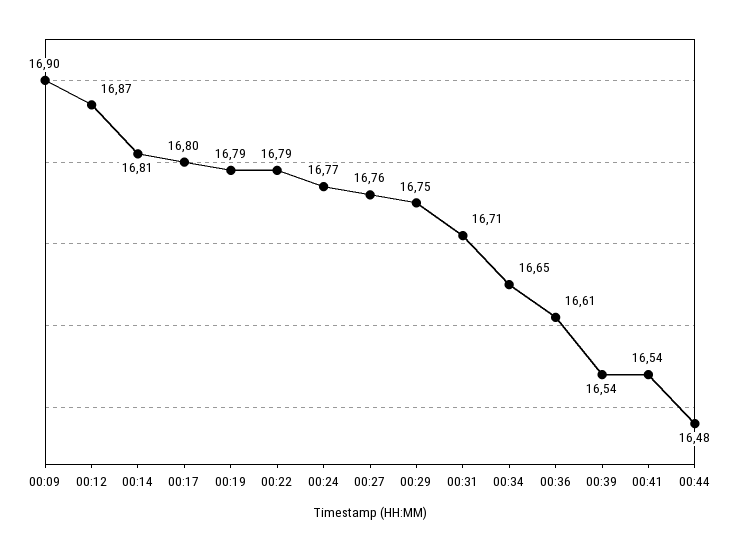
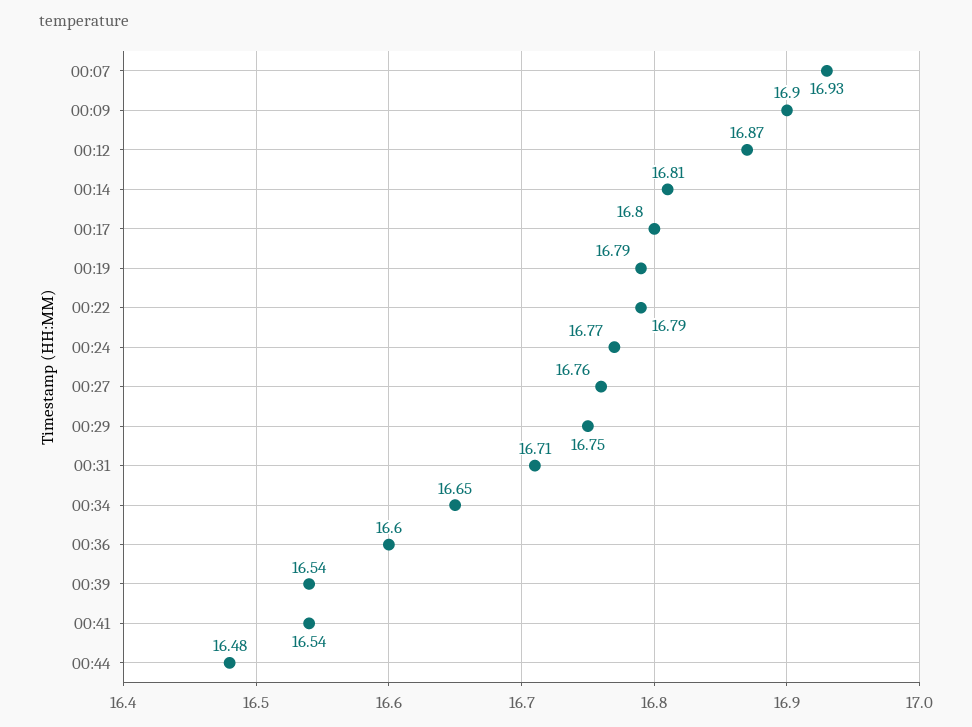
  {
    "00:09": 16.9,
    "00:12": 16.87,
    "00:14": 16.81,
    "00:17": 16.8,
    "00:19": 16.79,
    "00:22": 16.79,
    "00:24": 16.77,
    "00:27": 16.76,
    "00:29": 16.75,
    "00:31": 16.71,
    "00:34": 16.65,
-   "00:36": 16.61,
+   "00:36": 16.6,
    "00:39": 16.54,
    "00:41": 16.54,
-   "00:44": 16.48
+   "00:44": 16.48,
+   "00:07": 16.93
  }

